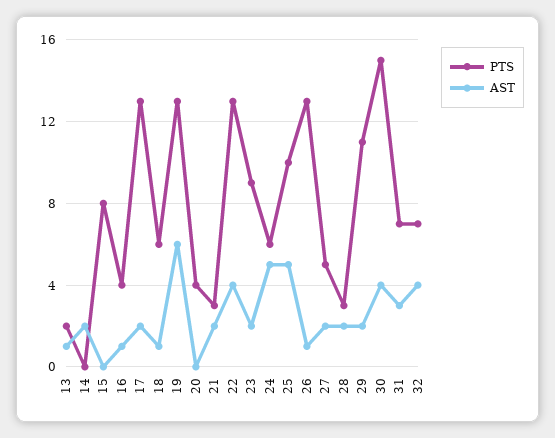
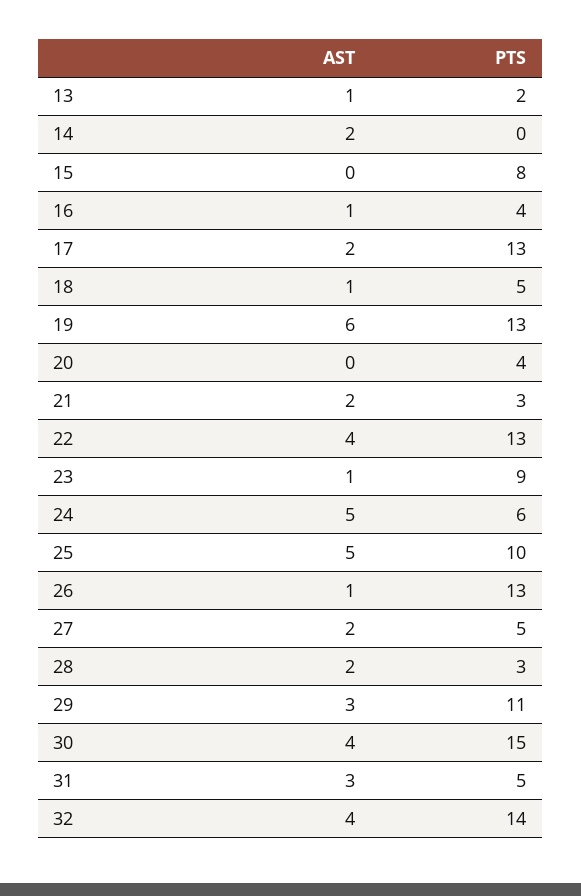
  {
    "PTS": {
      "13": 2,
      "14": 0,
      "15": 8,
      "16": 4,
      "17": 13,
-     "18": 6,
+     "18": 5,
      "19": 13,
      "20": 4,
      "21": 3,
      "22": 13,
      "23": 9,
      "24": 6,
      "25": 10,
      "26": 13,
      "27": 5,
      "28": 3,
      "29": 11,
      "30": 15,
-     "31": 7,
+     "31": 5,
-     "32": 7
+     "32": 14
    },
    "AST": {
      "13": 1,
      "14": 2,
      "15": 0,
      "16": 1,
      "17": 2,
      "18": 1,
      "19": 6,
      "20": 0,
      "21": 2,
      "22": 4,
-     "23": 2,
+     "23": 1,
      "24": 5,
      "25": 5,
      "26": 1,
      "27": 2,
      "28": 2,
-     "29": 2,
+     "29": 3,
      "30": 4,
      "31": 3,
      "32": 4
    }
  }

